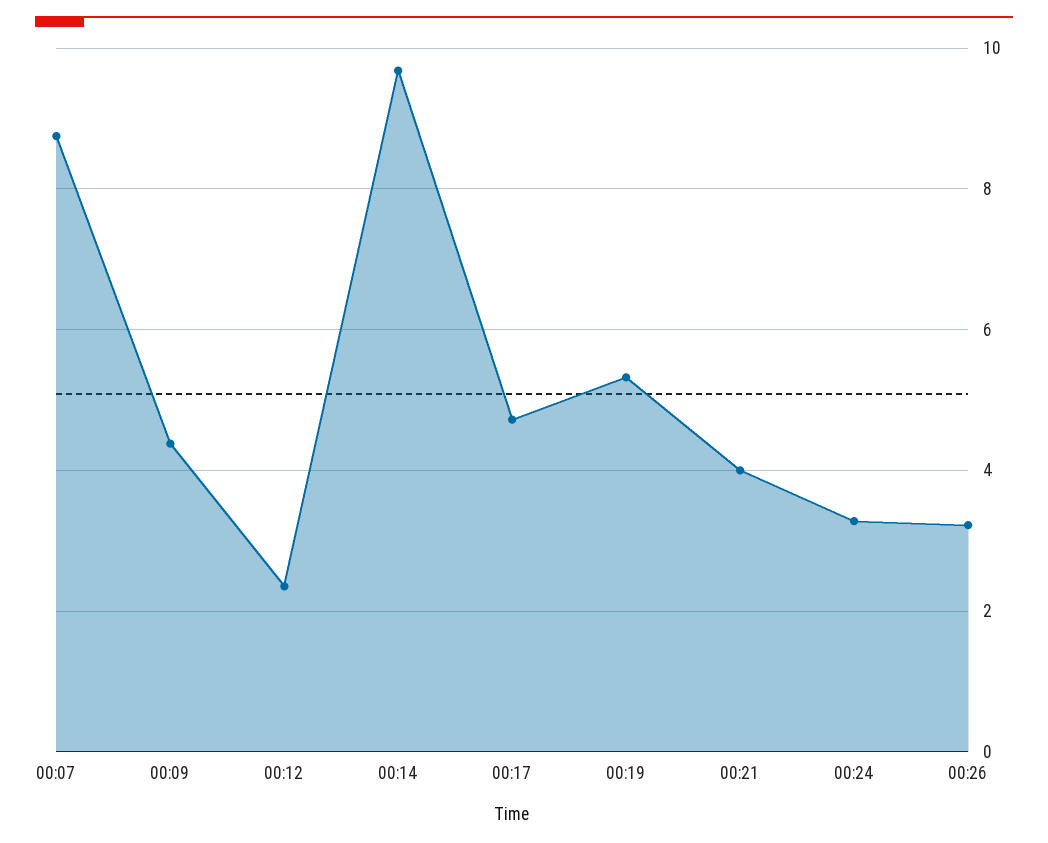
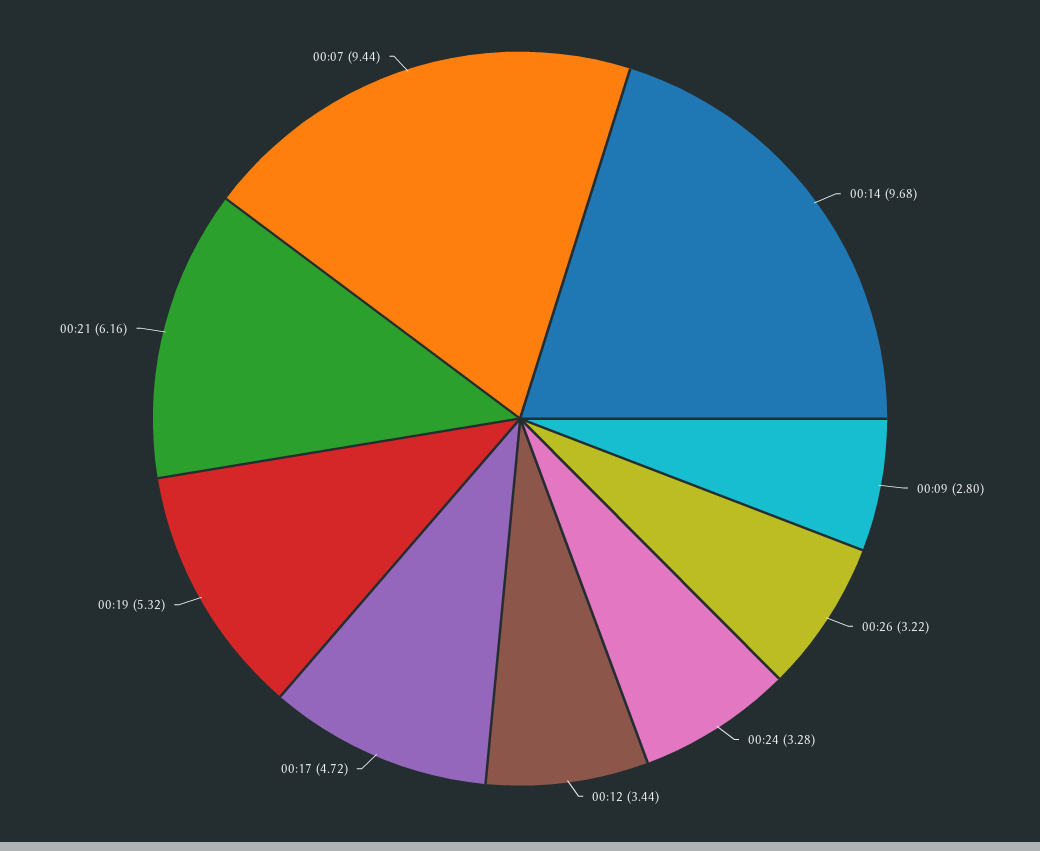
  {
-   "00:07": 8.8,
+   "00:07": 9.44,
-   "00:09": 4.4,
+   "00:09": 2.8,
-   "00:12": 2.4,
+   "00:12": 3.44,
    "00:14": 9.68,
    "00:17": 4.72,
    "00:19": 5.32,
-   "00:21": 4,
+   "00:21": 6.16,
    "00:24": 3.28,
    "00:26": 3.22
  }

